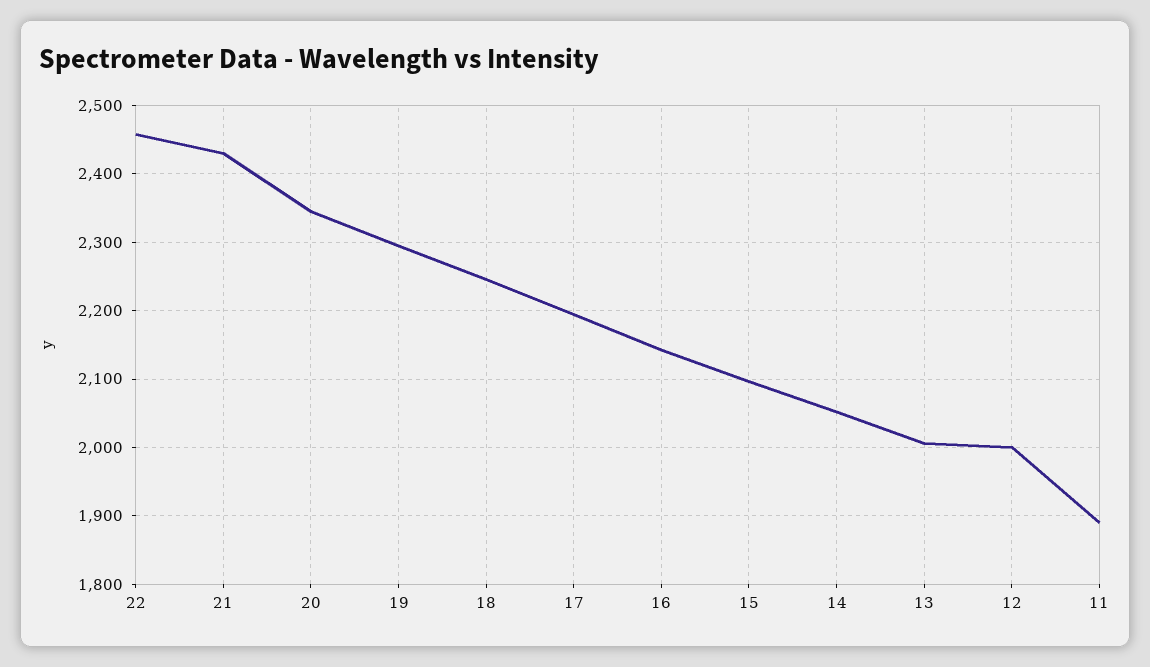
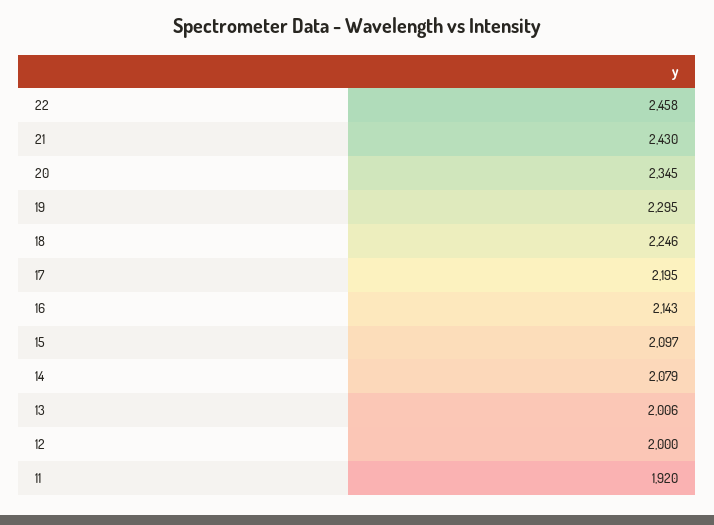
  {
    "22": 2458,
    "21": 2430,
    "20": 2345,
    "19": 2295,
    "18": 2246,
    "17": 2195,
    "16": 2143,
    "15": 2097,
-   "14": 2050,
+   "14": 2079,
    "13": 2006,
    "12": 2000,
-   "11": 1890
+   "11": 1920
  }

